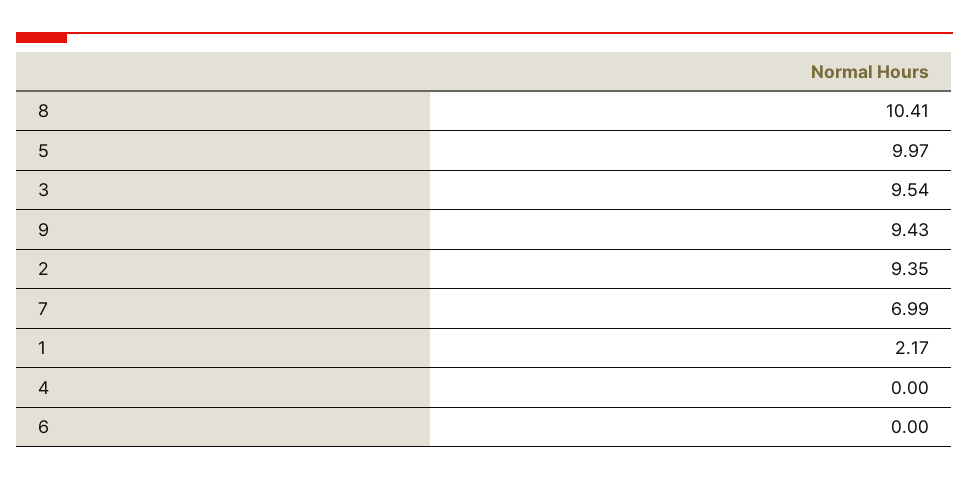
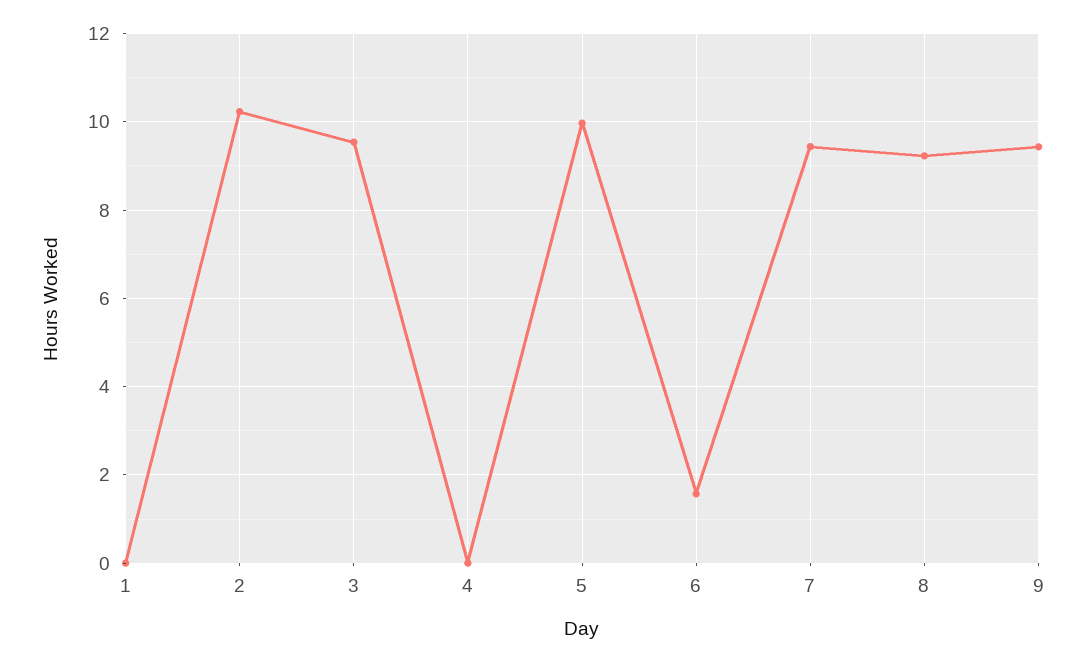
  {
-   "8": 10.41,
+   "8": 9.2,
    "5": 9.97,
    "3": 9.54,
    "9": 9.43,
-   "2": 9.35,
+   "2": 10.2,
-   "7": 6.99,
+   "7": 9.4,
-   "1": 2.17,
+   "1": 0,
    "4": 0,
-   "6": 0
+   "6": 1.6
  }

